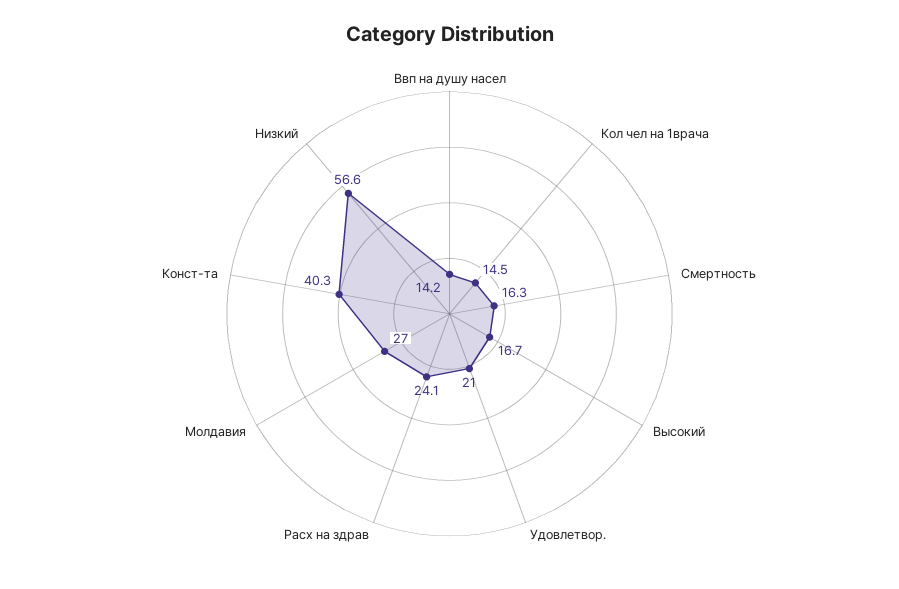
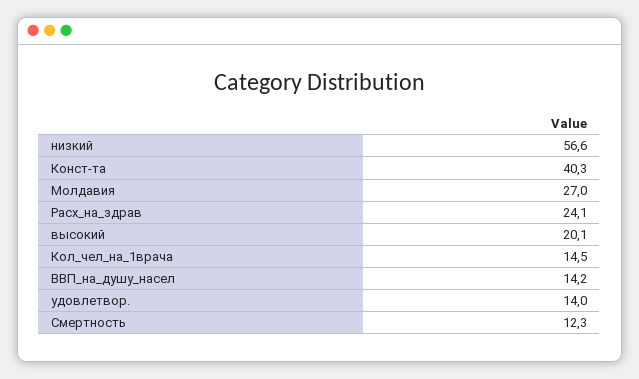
  {
    "Ввп на душу насел": 14.2,
    "Кол чел на 1врача": 14.5,
-   "Смертность": 16.3,
+   "Смертность": 12.3,
-   "Высокий": 16.7,
+   "Высокий": 20.1,
-   "Удовлетвор.": 21,
+   "Удовлетвор.": 14,
    "Расх на здрав": 24.1,
    "Молдавия": 27,
    "Конст-та": 40.3,
    "Низкий": 56.6
  }

